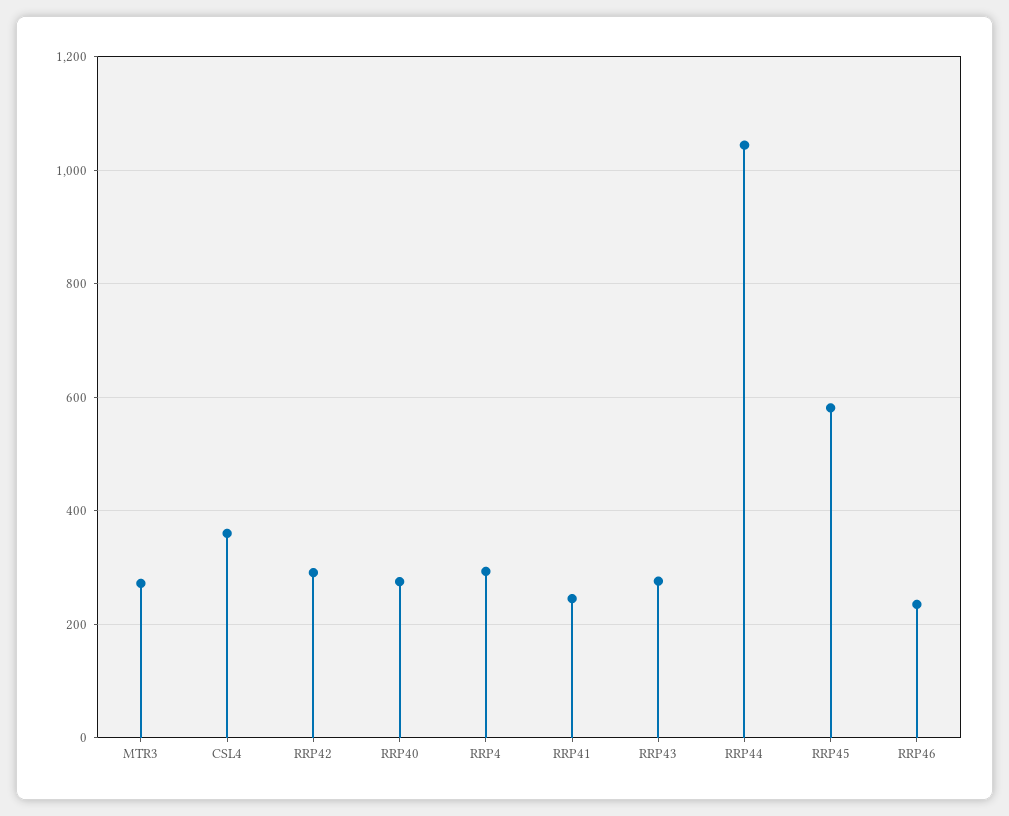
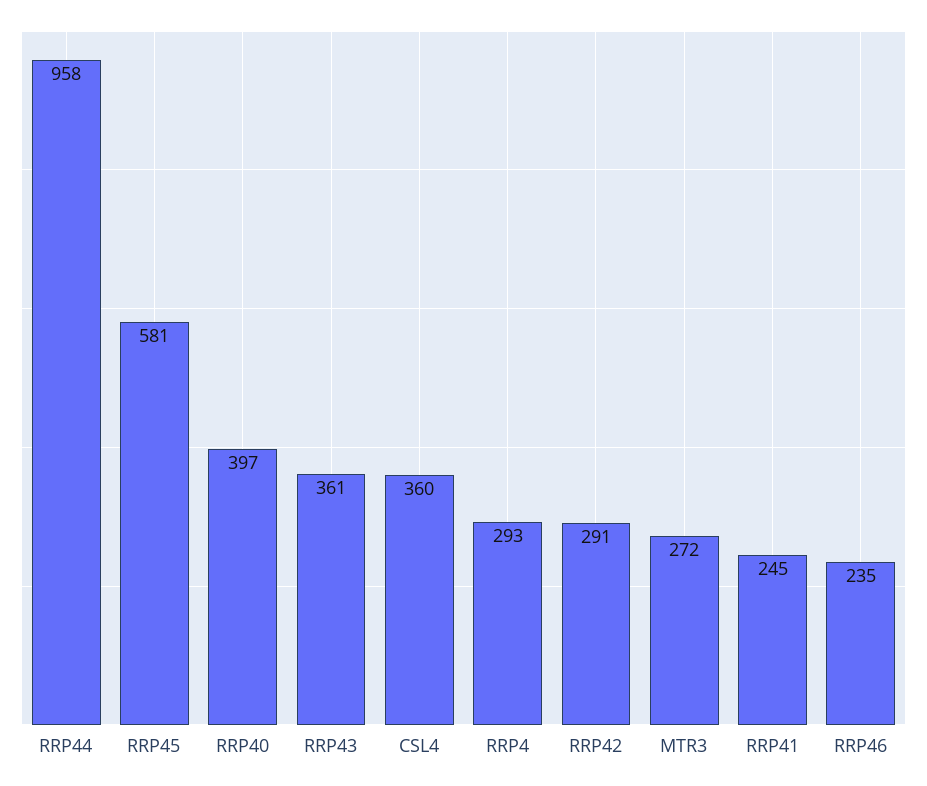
  {
    "MTR3": 272,
    "CSL4": 360,
    "RRP42": 291,
-   "RRP40": 280,
+   "RRP40": 397,
    "RRP4": 293,
    "RRP41": 245,
-   "RRP43": 280,
+   "RRP43": 361,
-   "RRP44": 1040,
+   "RRP44": 958,
    "RRP45": 581,
    "RRP46": 235
  }

